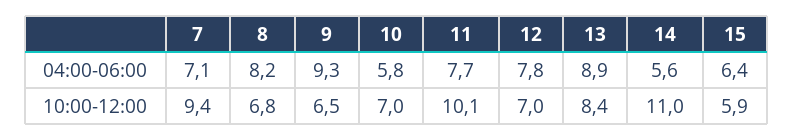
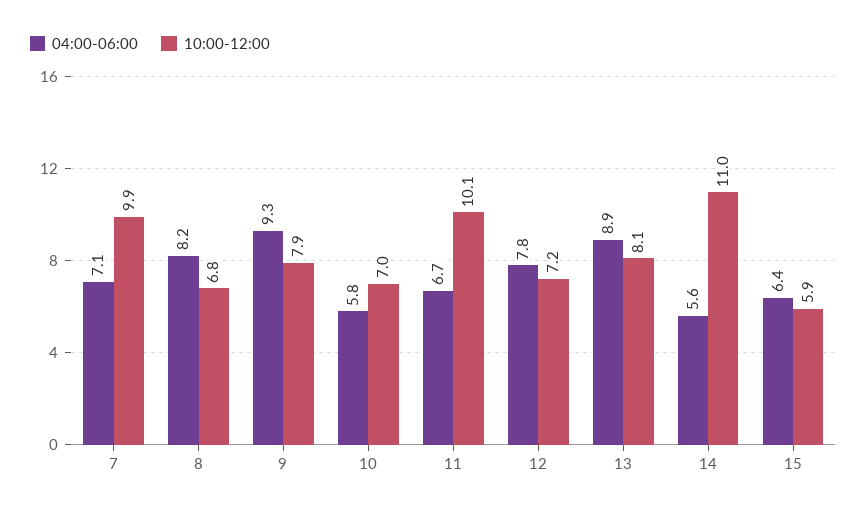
  {
    "04:00-06:00": {
      "7": 7.1,
      "8": 8.2,
      "9": 9.3,
      "10": 5.8,
-     "11": 7.7,
+     "11": 6.7,
      "12": 7.8,
      "13": 8.9,
      "14": 5.6,
      "15": 6.4
    },
    "10:00-12:00": {
-     "7": 9.4,
+     "7": 9.9,
      "8": 6.8,
-     "9": 6.5,
+     "9": 7.9,
      "10": 7,
      "11": 10.1,
-     "12": 7,
+     "12": 7.2,
-     "13": 8.4,
+     "13": 8.1,
      "14": 11,
      "15": 5.9
    }
  }

